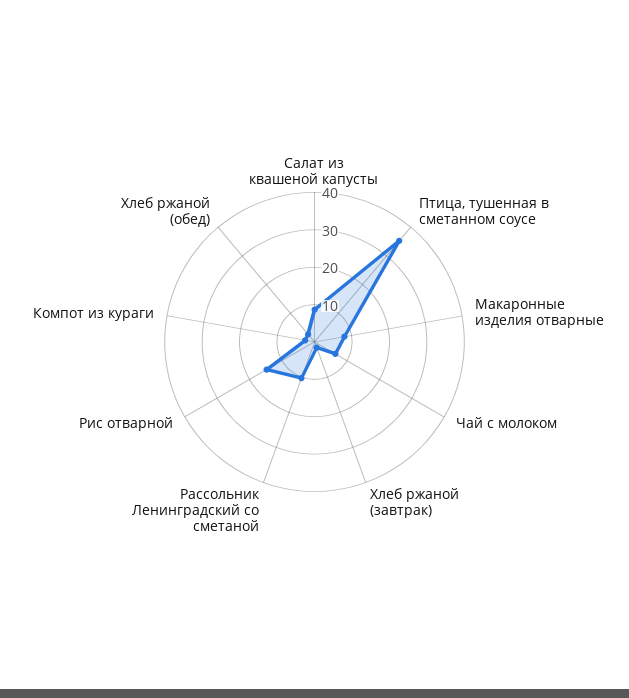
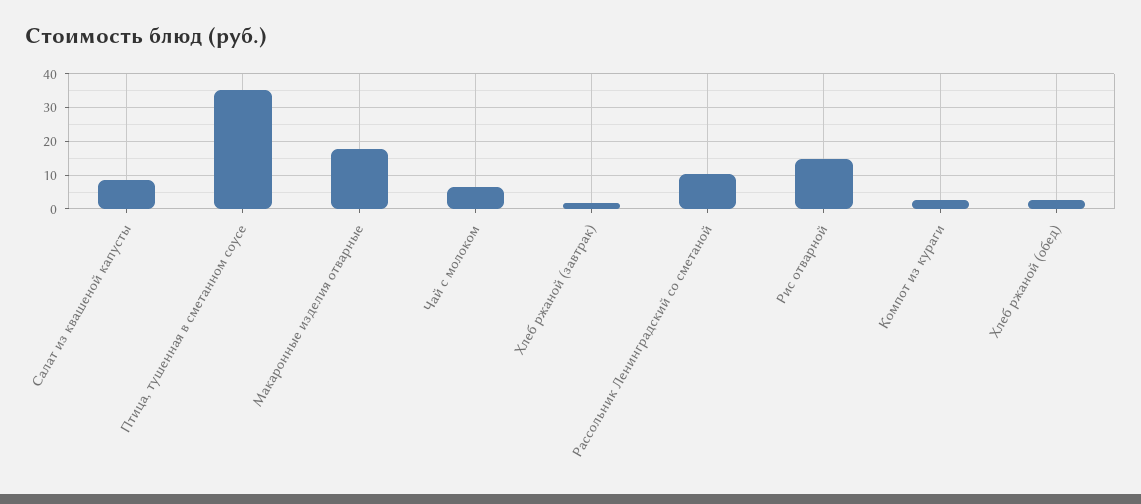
  {
    "Салат из квашеной капусты": 8,
    "Птица, тушенная в сметанном соусе": 36,
-   "Макаронные изделия отварные": 7.5,
+   "Макаронные изделия отварные": 18,
    "Чай с молоком": 6,
    "Хлеб ржаной (завтрак)": 2,
    "Рассольник Ленинградский со сметаной": 10,
    "Рис отварной": 14,
    "Компот из кураги": 2,
    "Хлеб ржаной (обед)": 2
  }

